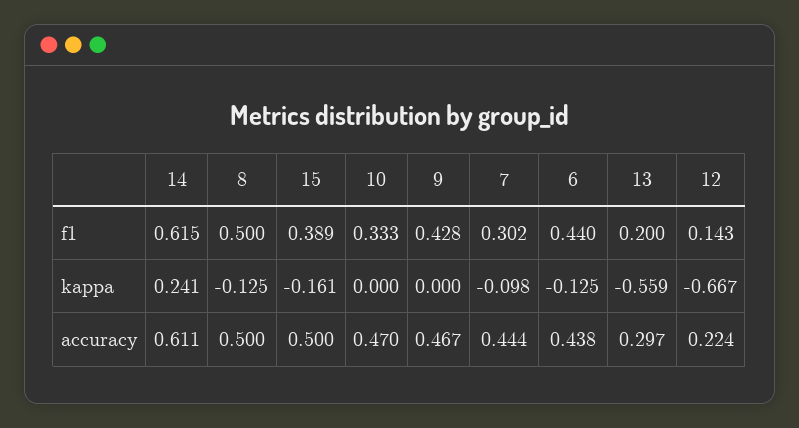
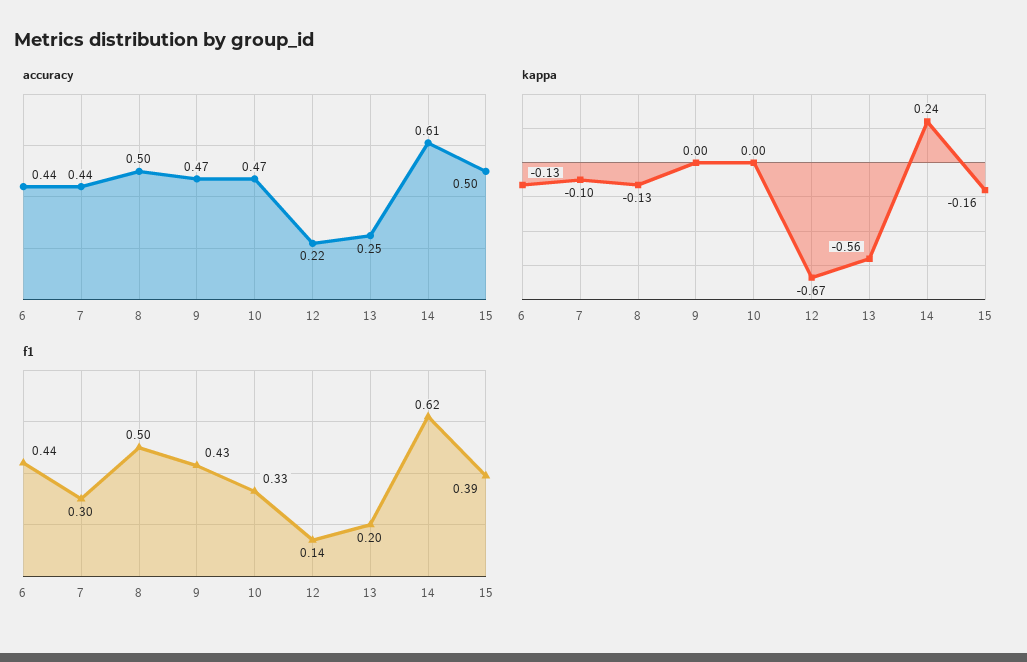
  {
    "f1": {
      "14": 0.615,
      "8": 0.5,
      "15": 0.389,
      "10": 0.333,
      "9": 0.428,
      "7": 0.302,
      "6": 0.44,
      "13": 0.2,
      "12": 0.143
    },
    "kappa": {
      "14": 0.241,
      "8": -0.125,
      "15": -0.161,
      "10": 0,
      "9": 0,
      "7": -0.098,
      "6": -0.125,
      "13": -0.559,
      "12": -0.667
    },
    "accuracy": {
      "14": 0.611,
      "8": 0.5,
      "15": 0.5,
      "10": 0.47,
      "9": 0.467,
      "7": 0.444,
      "6": 0.438,
-     "13": 0.297,
+     "13": 0.25,
      "12": 0.224
    }
  }

